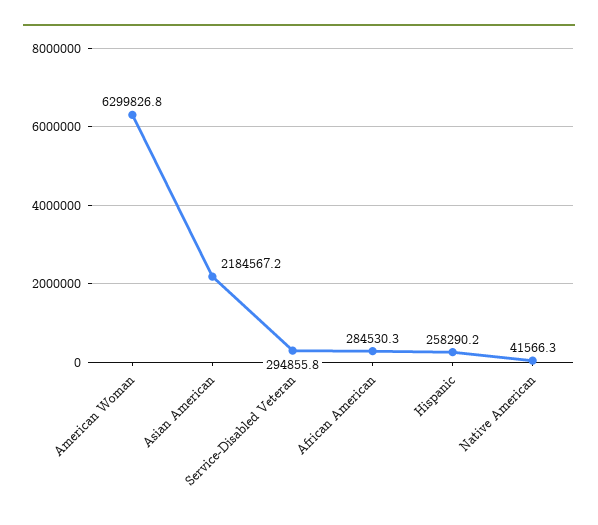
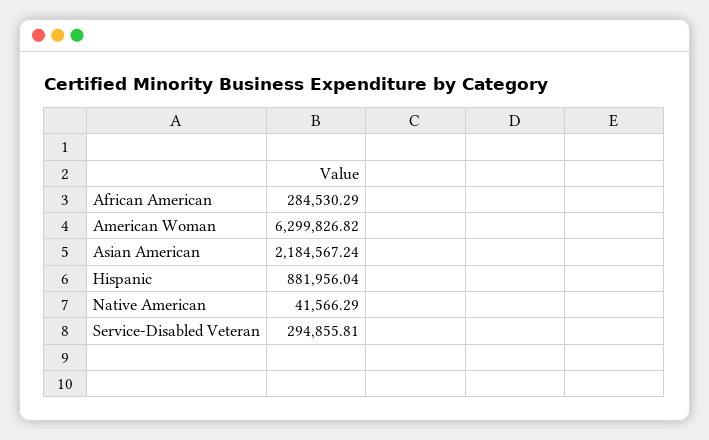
  {
    "American Woman": 6299826.82,
    "Asian American": 2184567.24,
    "Service-Disabled Veteran": 294855.81,
    "African American": 284530.29,
-   "Hispanic": 258290.2,
+   "Hispanic": 881956.04,
    "Native American": 41566.29
  }

